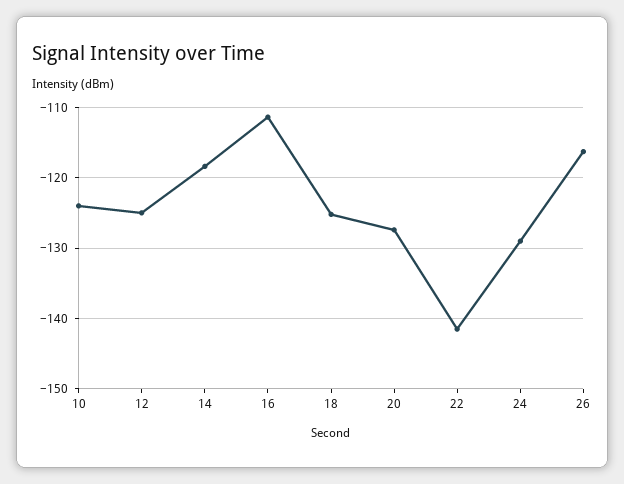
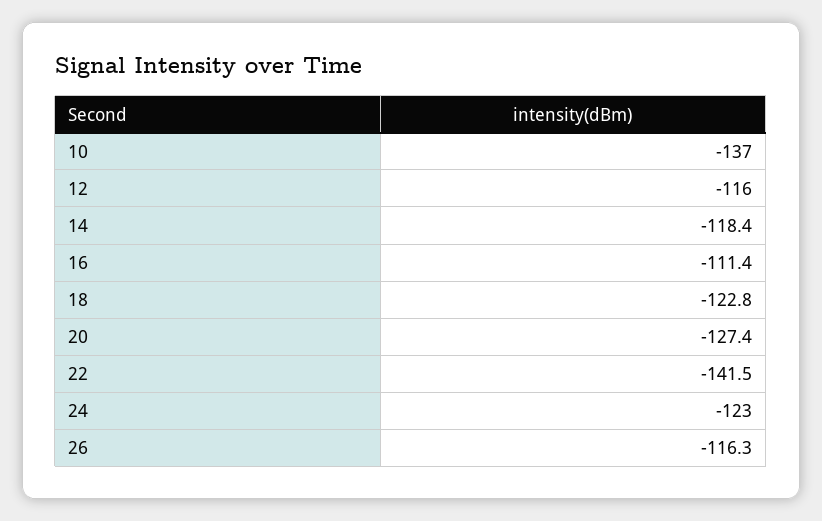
  {
-   "10": -124,
+   "10": -137,
-   "12": -125,
+   "12": -116,
    "14": -118.4,
    "16": -111.4,
-   "18": -125,
+   "18": -122.8,
    "20": -127.4,
    "22": -141.5,
-   "24": -129,
+   "24": -123,
    "26": -116.3
  }

